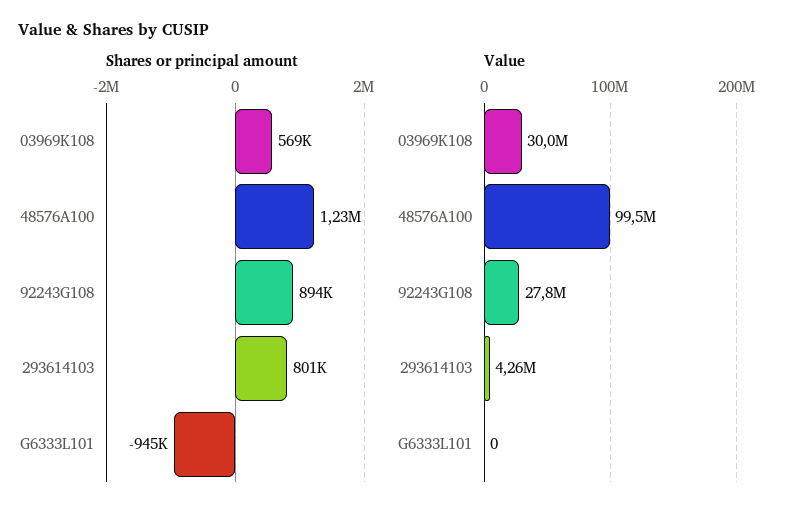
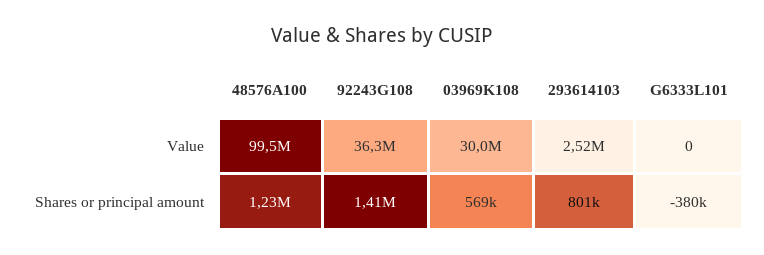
  {
    "Shares or principal amount": {
      "03969K108": 569000,
      "48576A100": 1230000,
-     "92243G108": 894000,
+     "92243G108": 1410000,
      "293614103": 801000,
-     "G6333L101": -945000
+     "G6333L101": -380000
    },
    "Value": {
      "03969K108": 30000000,
      "48576A100": 99500000,
-     "92243G108": 27800000,
+     "92243G108": 36300000,
-     "293614103": 4260000,
+     "293614103": 2520000,
      "G6333L101": 0
    }
  }

